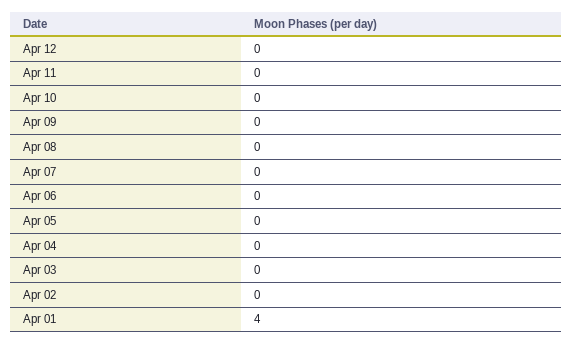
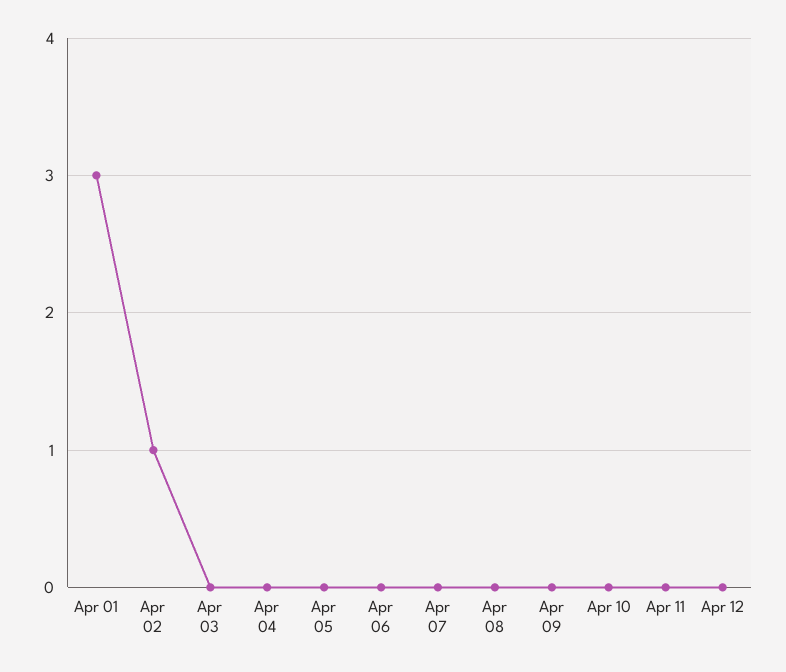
  {
    "Apr 12": 0,
    "Apr 11": 0,
    "Apr 10": 0,
    "Apr 09": 0,
    "Apr 08": 0,
    "Apr 07": 0,
    "Apr 06": 0,
    "Apr 05": 0,
    "Apr 04": 0,
    "Apr 03": 0,
-   "Apr 02": 0,
+   "Apr 02": 1,
-   "Apr 01": 4
+   "Apr 01": 3
  }

